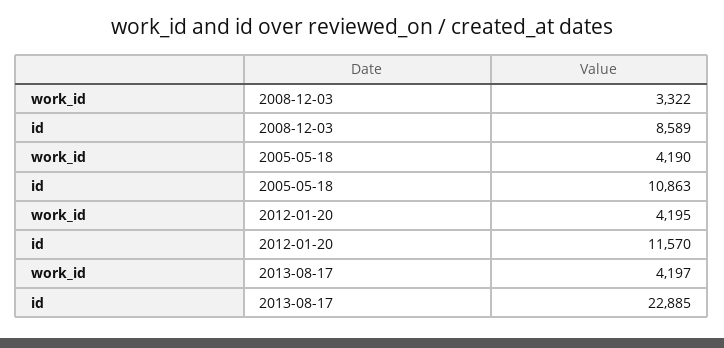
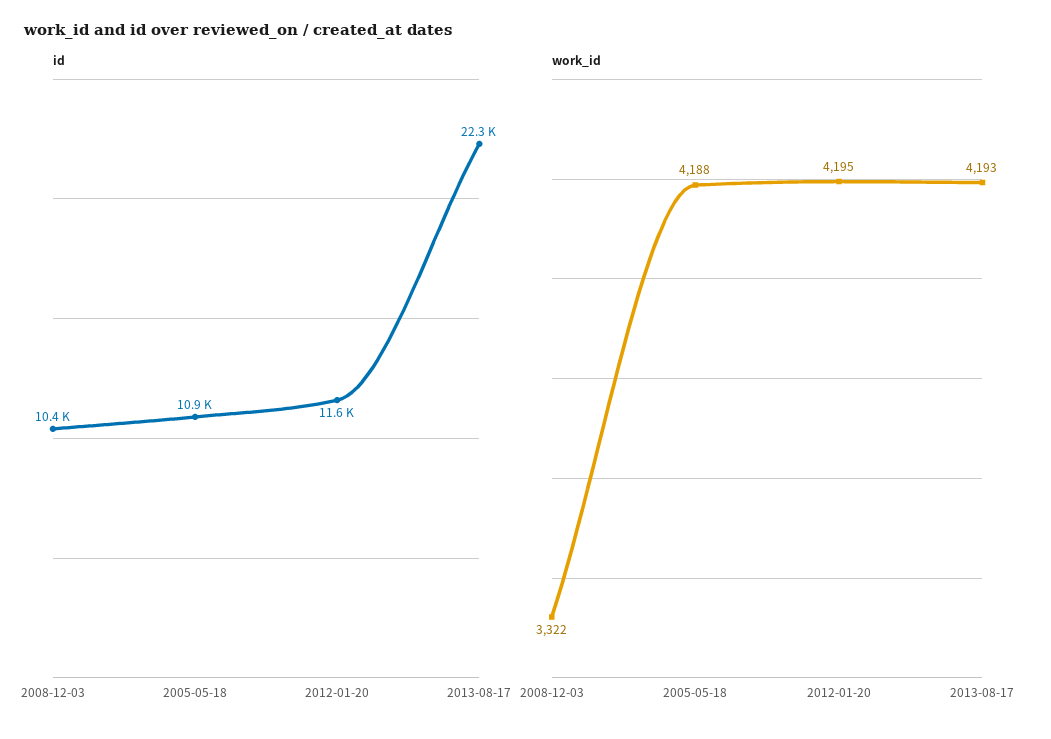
  {
    "work_id": {
      "2008-12-03": 3322,
-     "2005-05-18": 4190,
+     "2005-05-18": 4188,
      "2012-01-20": 4195,
-     "2013-08-17": 4197
+     "2013-08-17": 4193
    },
    "id": {
-     "2008-12-03": 8589,
+     "2008-12-03": 10400,
      "2005-05-18": 10863,
      "2012-01-20": 11570,
-     "2013-08-17": 22885
+     "2013-08-17": 22300
    }
  }

